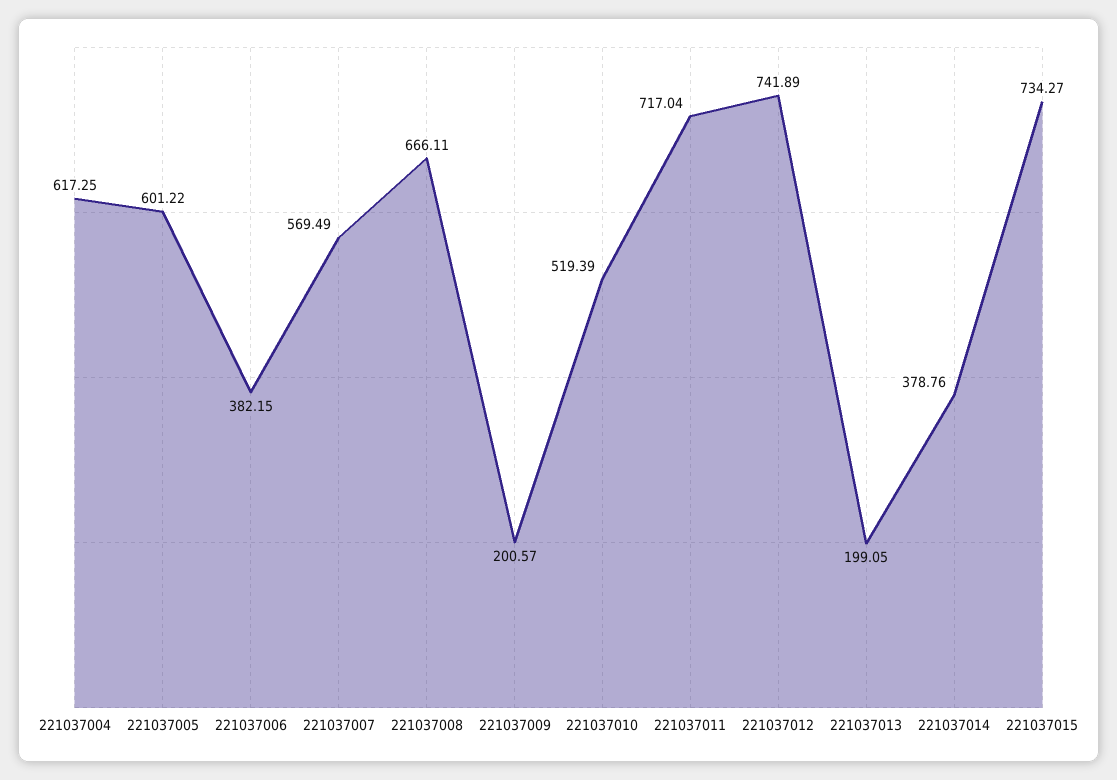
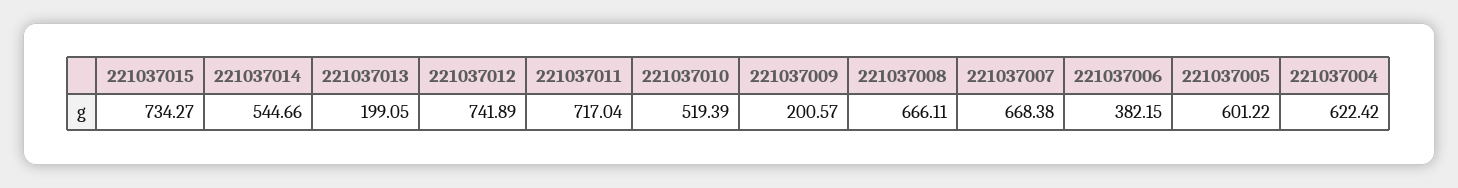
  {
-   "221037004": 617.25,
+   "221037004": 622.42,
    "221037005": 601.22,
    "221037006": 382.15,
-   "221037007": 569.49,
+   "221037007": 668.38,
    "221037008": 666.11,
    "221037009": 200.57,
    "221037010": 519.39,
    "221037011": 717.04,
    "221037012": 741.89,
    "221037013": 199.05,
-   "221037014": 378.76,
+   "221037014": 544.66,
    "221037015": 734.27
  }

